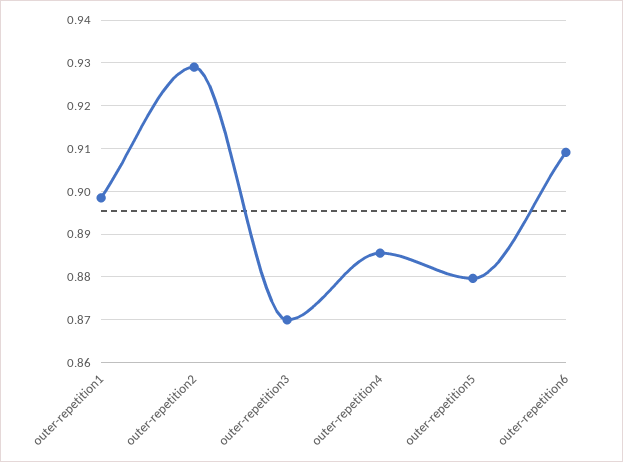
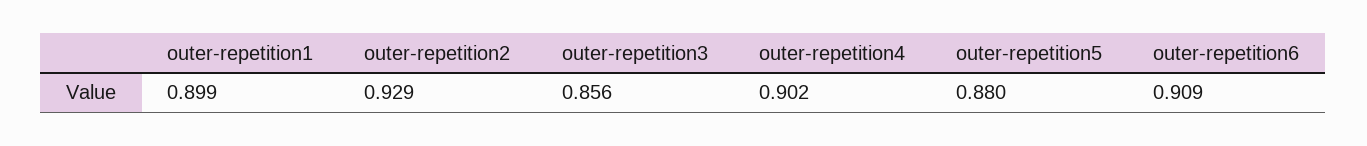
  {
    "outer-repetition1": 0.899,
    "outer-repetition2": 0.929,
-   "outer-repetition3": 0.87,
+   "outer-repetition3": 0.856,
-   "outer-repetition4": 0.886,
+   "outer-repetition4": 0.902,
    "outer-repetition5": 0.88,
    "outer-repetition6": 0.909
  }

